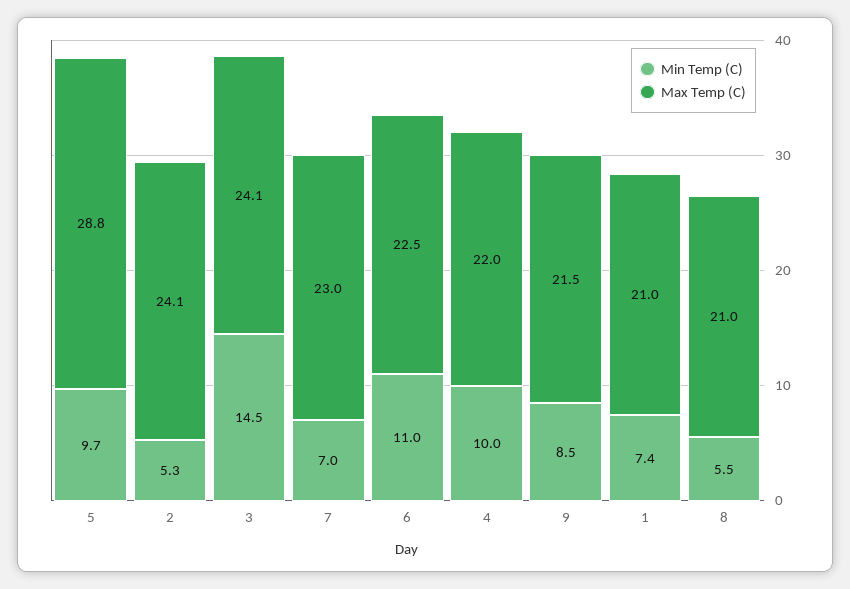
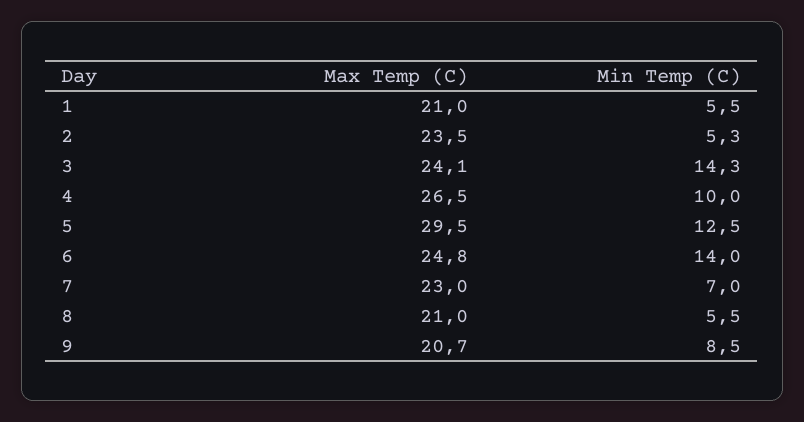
  {
    "Min Temp (C)": {
-     "5": 9.7,
+     "5": 12.5,
      "2": 5.3,
-     "3": 14.5,
+     "3": 14.3,
      "7": 7,
-     "6": 11,
+     "6": 14,
      "4": 10,
      "9": 8.5,
-     "1": 7.4,
+     "1": 5.5,
      "8": 5.5
    },
    "Max Temp (C)": {
-     "5": 28.8,
+     "5": 29.5,
-     "2": 24.1,
+     "2": 23.5,
      "3": 24.1,
      "7": 23,
-     "6": 22.5,
+     "6": 24.8,
-     "4": 22,
+     "4": 26.5,
-     "9": 21.5,
+     "9": 20.7,
      "1": 21,
      "8": 21
    }
  }

